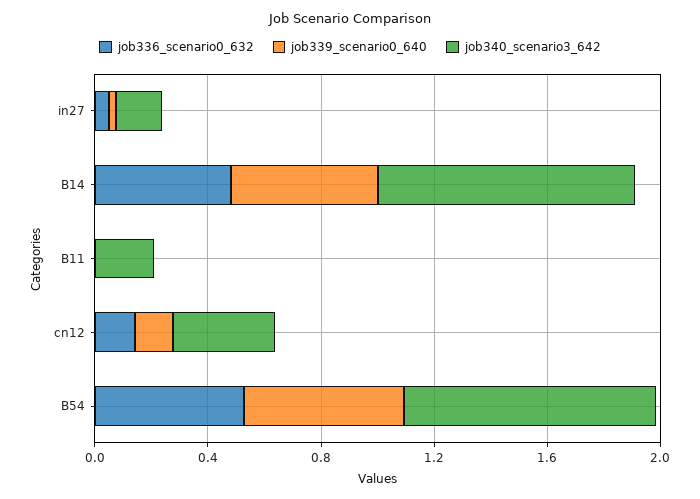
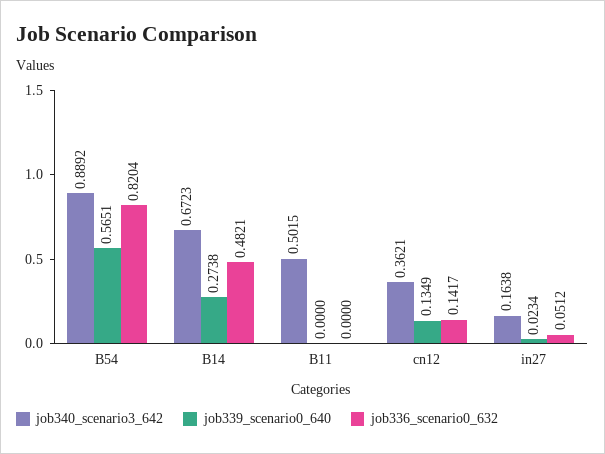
  {
    "job336_scenario0_632": {
      "in27": 0.0512,
      "B14": 0.4821,
      "B11": 0,
      "cn12": 0.1417,
-     "B54": 0.5
+     "B54": 0.8204
    },
    "job339_scenario0_640": {
      "in27": 0.0234,
-     "B14": 0.5,
+     "B14": 0.2738,
      "B11": 0,
      "cn12": 0.1349,
      "B54": 0.5651
    },
    "job340_scenario3_642": {
      "in27": 0.1638,
-     "B14": 0.9,
+     "B14": 0.6723,
-     "B11": 0.2,
+     "B11": 0.5015,
      "cn12": 0.3621,
      "B54": 0.8892
    }
  }

